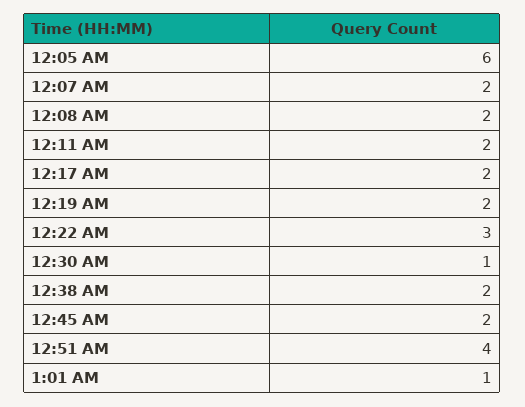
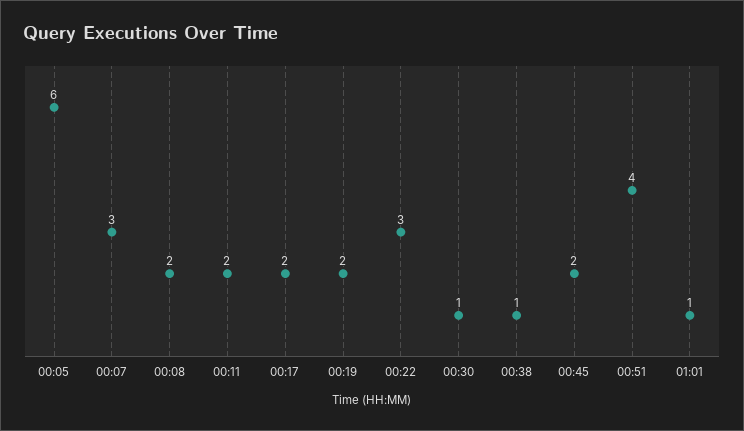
  {
    "12:05 AM": 6,
-   "12:07 AM": 2,
+   "12:07 AM": 3,
    "12:08 AM": 2,
    "12:11 AM": 2,
    "12:17 AM": 2,
    "12:19 AM": 2,
    "12:22 AM": 3,
    "12:30 AM": 1,
-   "12:38 AM": 2,
+   "12:38 AM": 1,
    "12:45 AM": 2,
    "12:51 AM": 4,
    "1:01 AM": 1
  }

